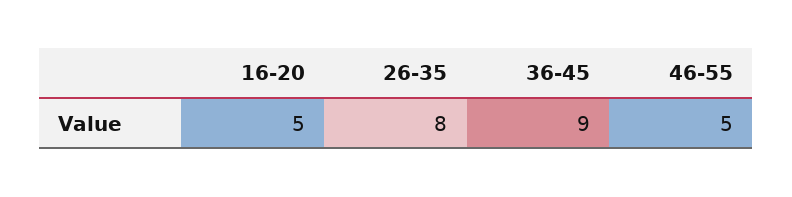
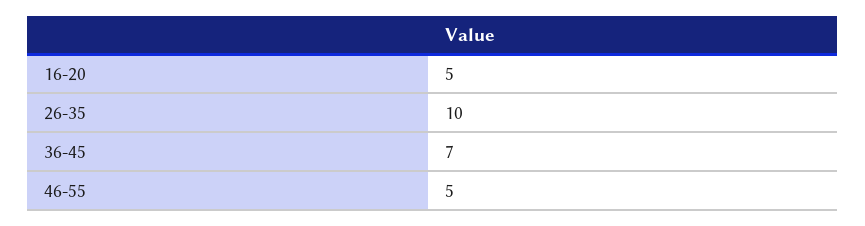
  {
    "16-20": 5,
-   "26-35": 8,
+   "26-35": 10,
-   "36-45": 9,
+   "36-45": 7,
    "46-55": 5
  }

